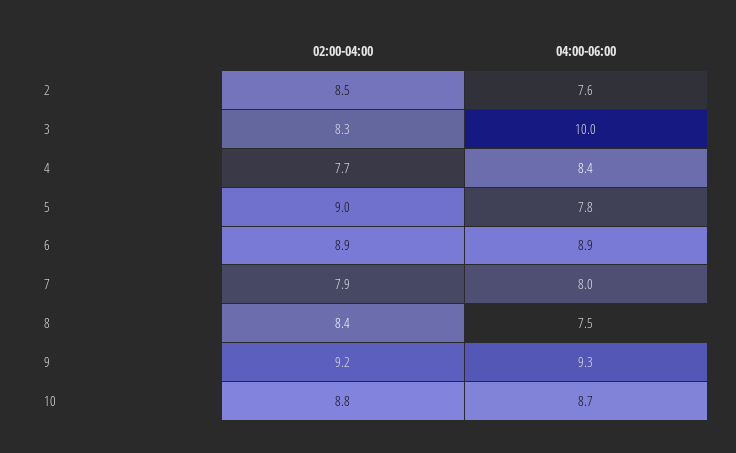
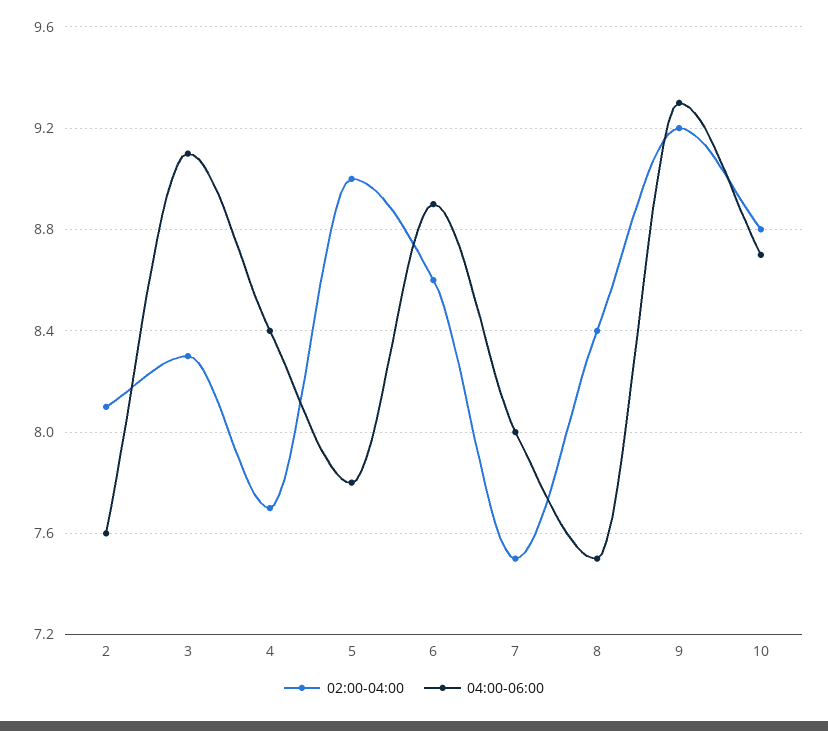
  {
    "02:00-04:00": {
-     "2": 8.5,
+     "2": 8.1,
      "3": 8.3,
      "4": 7.7,
      "5": 9,
-     "6": 8.9,
+     "6": 8.6,
-     "7": 7.9,
+     "7": 7.5,
      "8": 8.4,
      "9": 9.2,
      "10": 8.8
    },
    "04:00-06:00": {
      "2": 7.6,
-     "3": 10,
+     "3": 9.1,
      "4": 8.4,
      "5": 7.8,
      "6": 8.9,
      "7": 8,
      "8": 7.5,
      "9": 9.3,
      "10": 8.7
    }
  }

